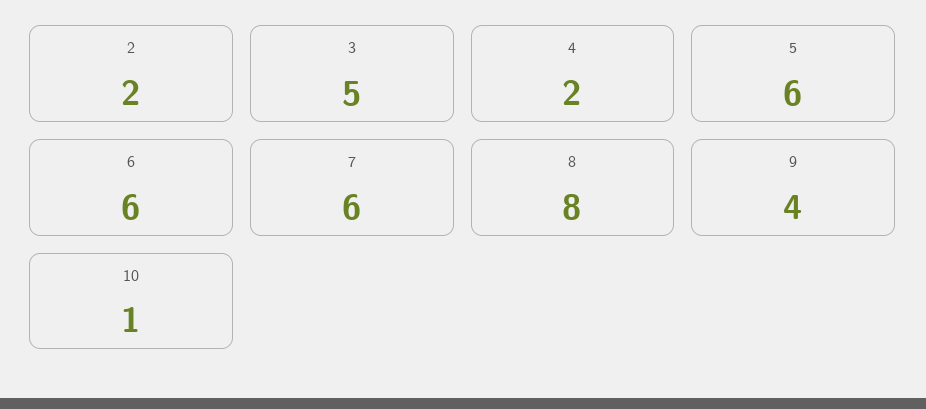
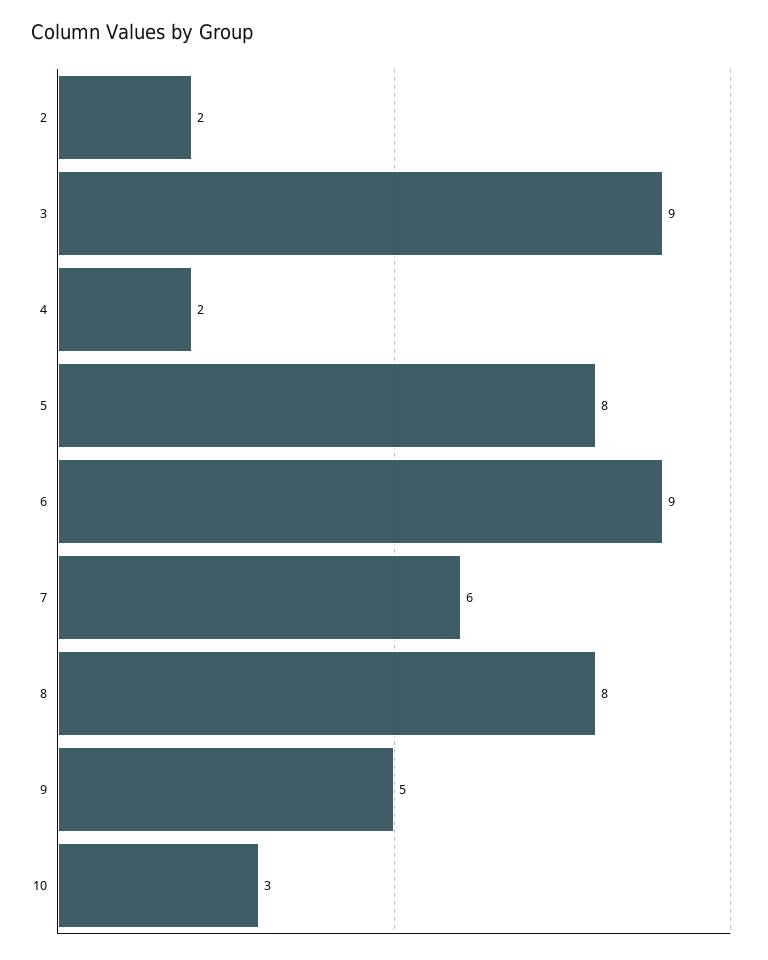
  {
    "2": 2,
-   "3": 5,
+   "3": 9,
    "4": 2,
-   "5": 6,
+   "5": 8,
-   "6": 6,
+   "6": 9,
    "7": 6,
    "8": 8,
-   "9": 4,
+   "9": 5,
-   "10": 1
+   "10": 3
  }

